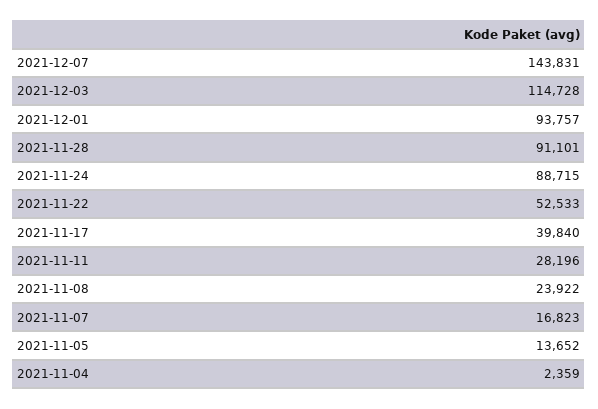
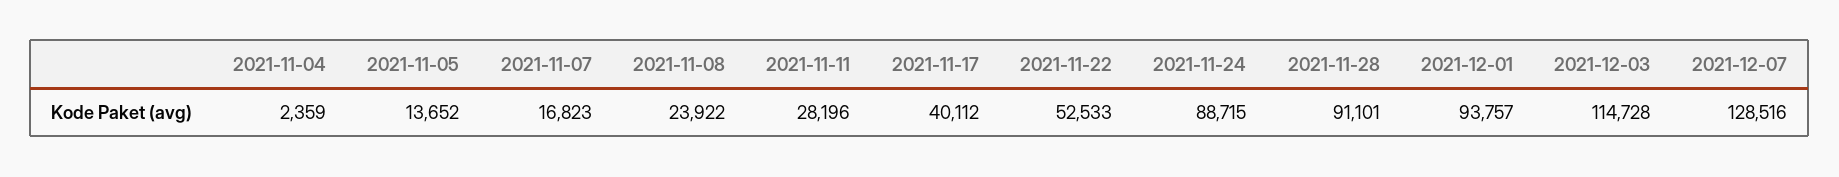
  {
-   "2021-12-07": 143831,
+   "2021-12-07": 128516,
    "2021-12-03": 114728,
    "2021-12-01": 93757,
    "2021-11-28": 91101,
    "2021-11-24": 88715,
    "2021-11-22": 52533,
-   "2021-11-17": 39840,
+   "2021-11-17": 40112,
    "2021-11-11": 28196,
    "2021-11-08": 23922,
    "2021-11-07": 16823,
    "2021-11-05": 13652,
    "2021-11-04": 2359
  }

